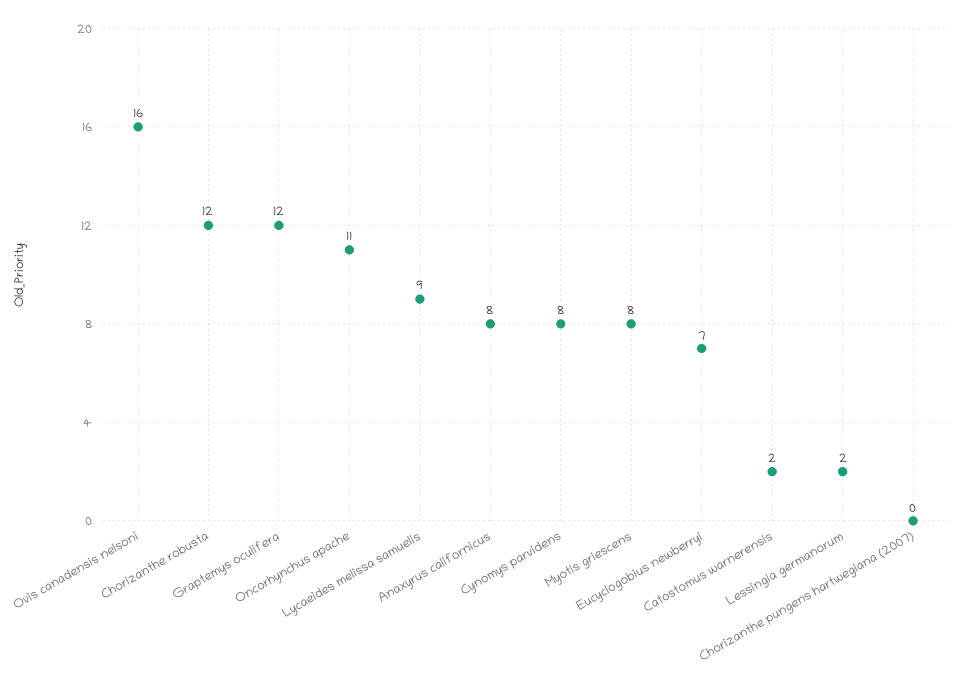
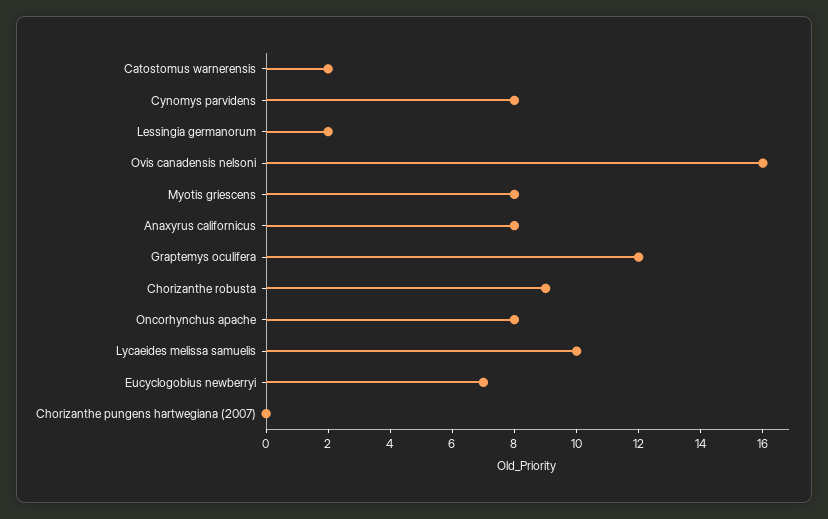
  {
    "Ovis canadensis nelsoni": 16,
-   "Chorizanthe robusta": 12,
+   "Chorizanthe robusta": 9,
    "Graptemys oculifera": 12,
-   "Oncorhynchus apache": 11,
+   "Oncorhynchus apache": 8,
-   "Lycaeides melissa samuelis": 9,
+   "Lycaeides melissa samuelis": 10,
    "Anaxyrus californicus": 8,
    "Cynomys parvidens": 8,
    "Myotis griescens": 8,
    "Eucyclogobius newberryi": 7,
    "Catostomus warnerensis": 2,
    "Lessingia germanorum": 2,
    "Chorizanthe pungens hartwegiana (2007)": 0
  }

